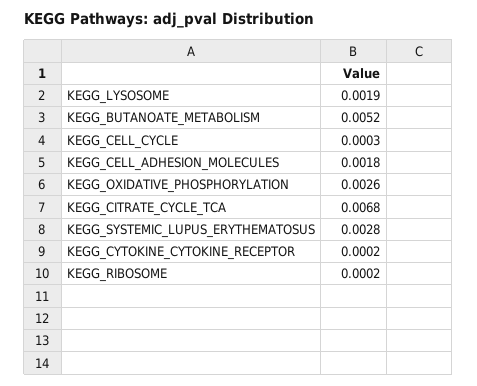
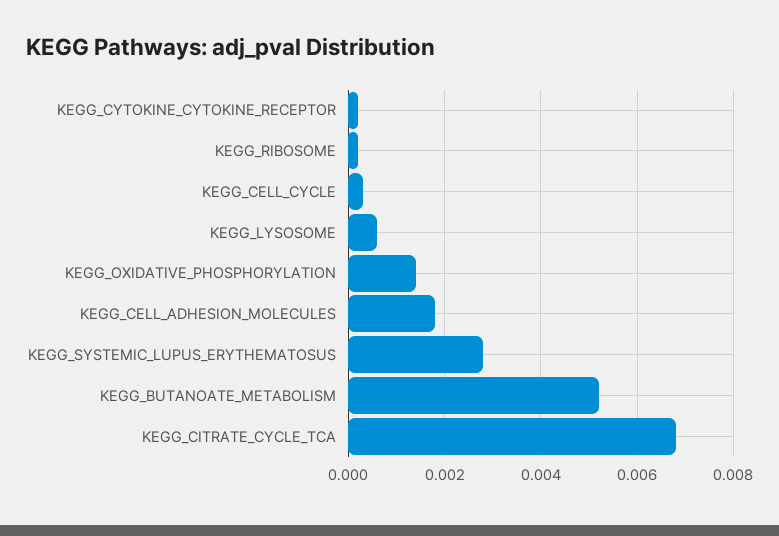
  {
-   "KEGG_LYSOSOME": 0.0019,
+   "KEGG_LYSOSOME": 0.0005,
    "KEGG_BUTANOATE_METABOLISM": 0.0052,
    "KEGG_CELL_CYCLE": 0.0003,
    "KEGG_CELL_ADHESION_MOLECULES": 0.0018,
-   "KEGG_OXIDATIVE_PHOSPHORYLATION": 0.0026,
+   "KEGG_OXIDATIVE_PHOSPHORYLATION": 0.0015,
    "KEGG_CITRATE_CYCLE_TCA": 0.0068,
    "KEGG_SYSTEMIC_LUPUS_ERYTHEMATOSUS": 0.0028,
    "KEGG_CYTOKINE_CYTOKINE_RECEPTOR": 0.0002,
    "KEGG_RIBOSOME": 0.0002
  }

